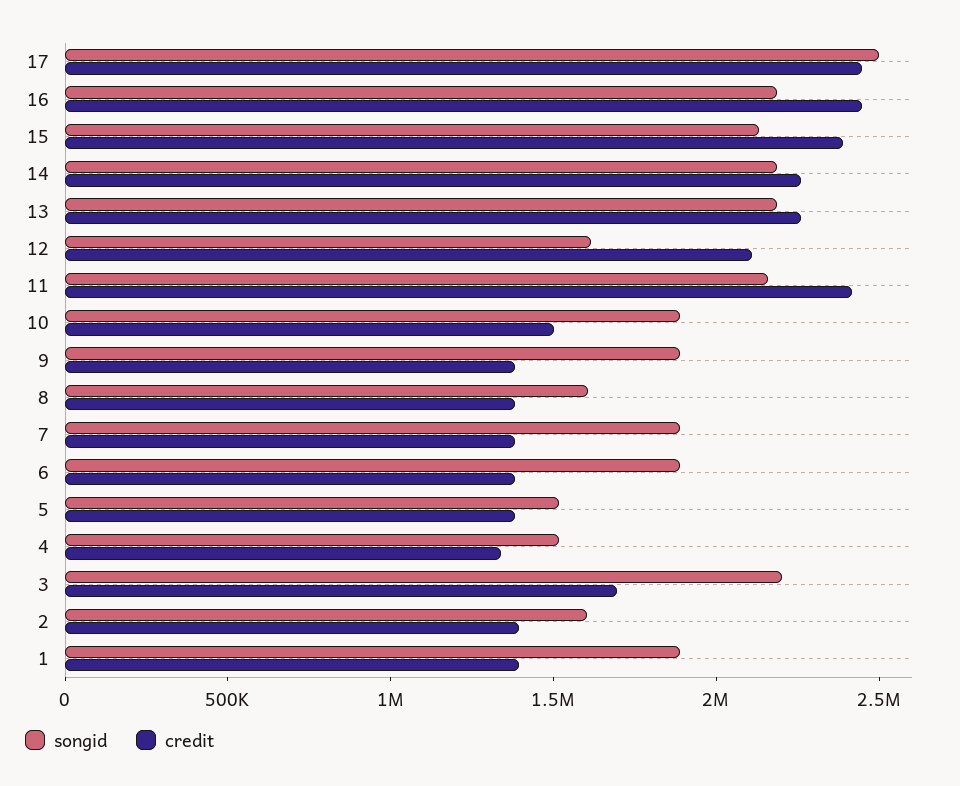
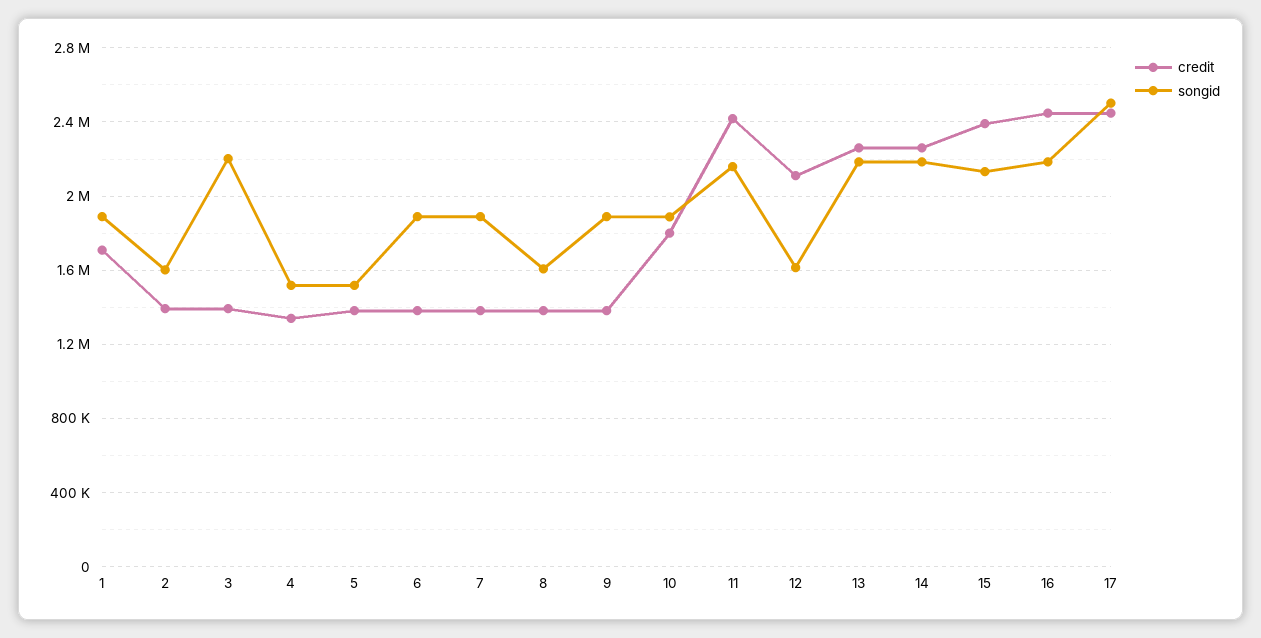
  {
    "songid": {
      "17": 2500000,
      "16": 2200000,
      "15": 2150000,
      "14": 2200000,
      "13": 2200000,
      "12": 1600000,
      "11": 2150000,
      "10": 1900000,
      "9": 1900000,
      "8": 1600000,
      "7": 1900000,
      "6": 1900000,
      "5": 1500000,
      "4": 1500000,
      "3": 2200000,
      "2": 1600000,
      "1": 1900000
    },
    "credit": {
      "17": 2450000,
      "16": 2450000,
      "15": 2400000,
      "14": 2250000,
      "13": 2250000,
      "12": 2100000,
      "11": 2400000,
-     "10": 1500000,
+     "10": 1800000,
      "9": 1400000,
      "8": 1400000,
      "7": 1400000,
      "6": 1400000,
      "5": 1400000,
      "4": 1350000,
-     "3": 1700000,
+     "3": 1400000,
      "2": 1400000,
-     "1": 1400000
+     "1": 1700000
    }
  }

